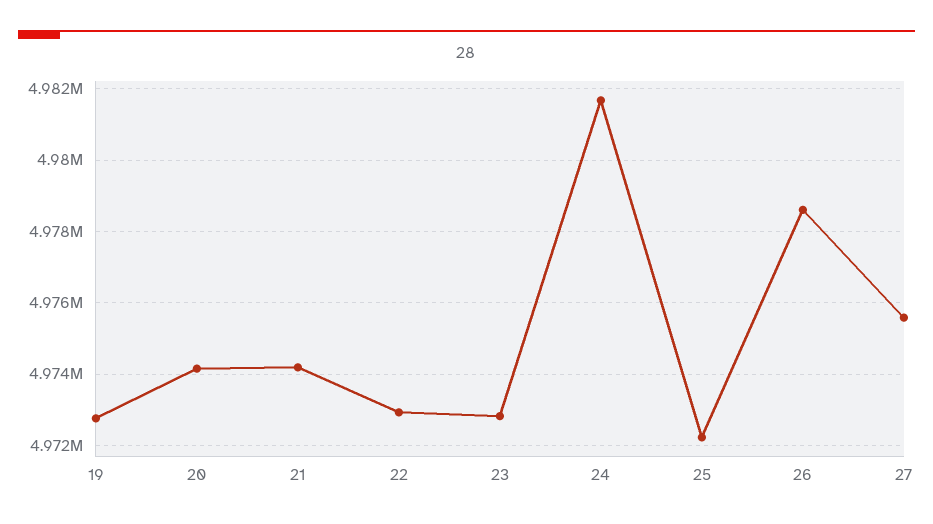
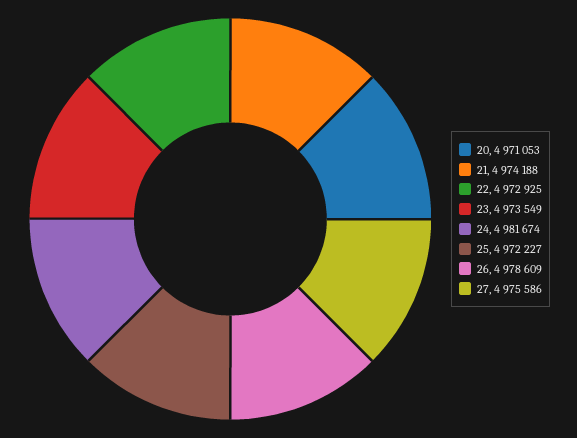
  {
-   "19": 4972800,
-   "20": 4974200,
+   "20": 4971053,
    "21": 4974188,
    "22": 4972925,
-   "23": 4972800,
+   "23": 4973549,
    "24": 4981674,
    "25": 4972227,
    "26": 4978609,
    "27": 4975586
  }

